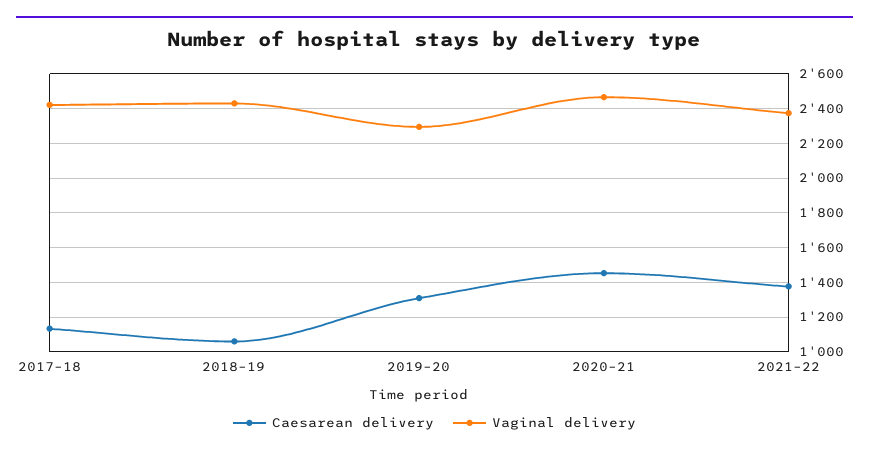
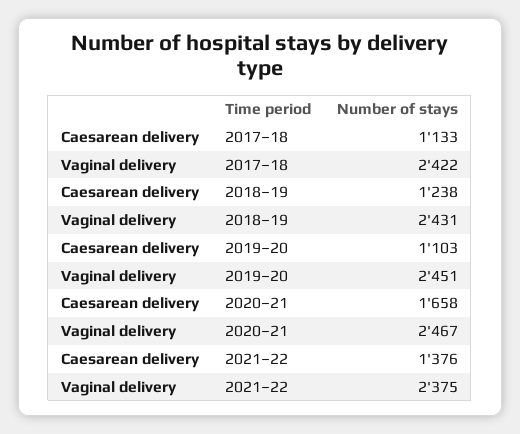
  {
    "Caesarean delivery": {
      "2017–18": 1133,
-     "2018–19": 1050,
+     "2018–19": 1238,
-     "2019–20": 1300,
+     "2019–20": 1103,
-     "2020–21": 1450,
+     "2020–21": 1658,
      "2021–22": 1376
    },
    "Vaginal delivery": {
      "2017–18": 2422,
      "2018–19": 2431,
-     "2019–20": 2300,
+     "2019–20": 2451,
      "2020–21": 2467,
      "2021–22": 2375
    }
  }

